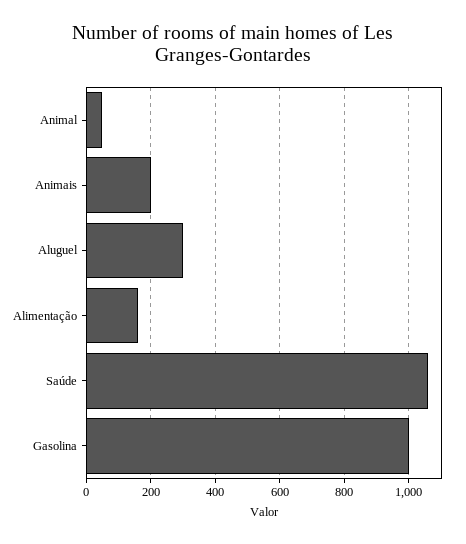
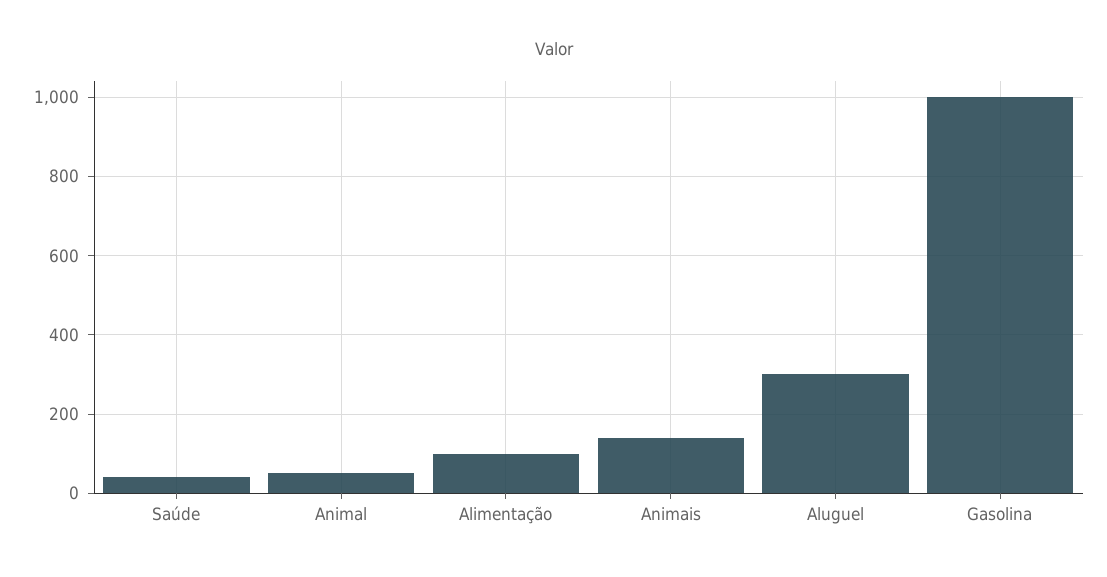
  {
    "Animal": 60,
-   "Animais": 200,
+   "Animais": 140,
    "Aluguel": 300,
-   "Alimentação": 160,
+   "Alimentação": 100,
-   "Saúde": 1060,
+   "Saúde": 40,
    "Gasolina": 1000
  }

